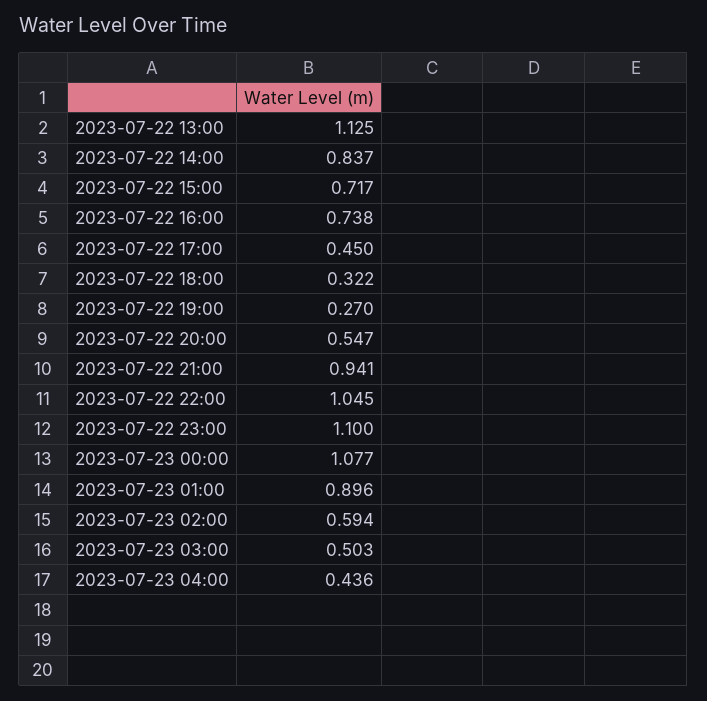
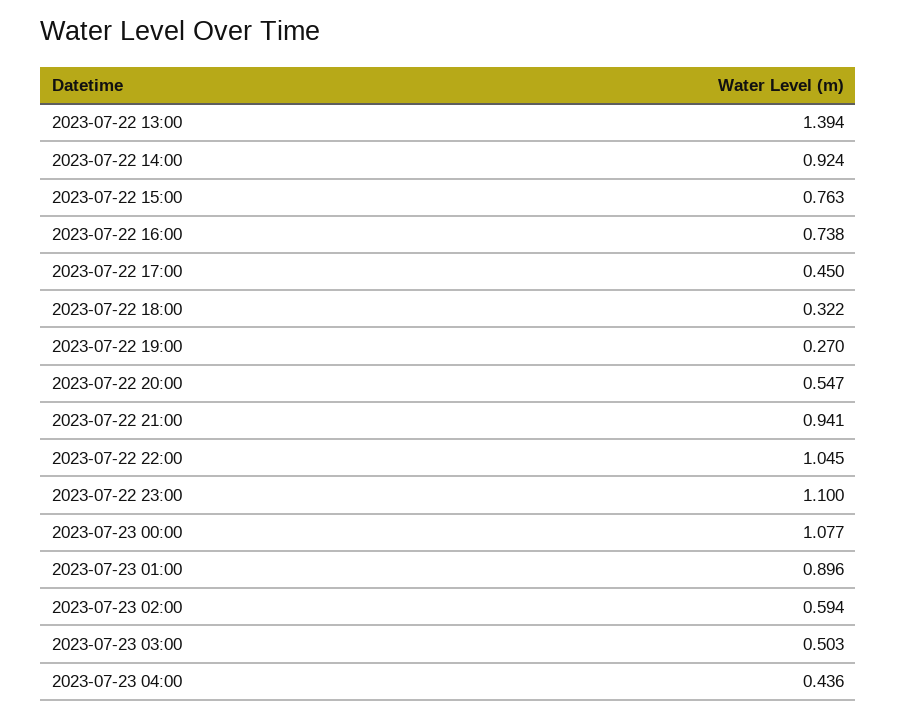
  {
-   "2023-07-22 13:00": 1.125,
+   "2023-07-22 13:00": 1.394,
-   "2023-07-22 14:00": 0.837,
+   "2023-07-22 14:00": 0.924,
-   "2023-07-22 15:00": 0.717,
+   "2023-07-22 15:00": 0.763,
    "2023-07-22 16:00": 0.738,
    "2023-07-22 17:00": 0.45,
    "2023-07-22 18:00": 0.322,
    "2023-07-22 19:00": 0.27,
    "2023-07-22 20:00": 0.547,
    "2023-07-22 21:00": 0.941,
    "2023-07-22 22:00": 1.045,
    "2023-07-22 23:00": 1.1,
    "2023-07-23 00:00": 1.077,
    "2023-07-23 01:00": 0.896,
    "2023-07-23 02:00": 0.594,
    "2023-07-23 03:00": 0.503,
    "2023-07-23 04:00": 0.436
  }

